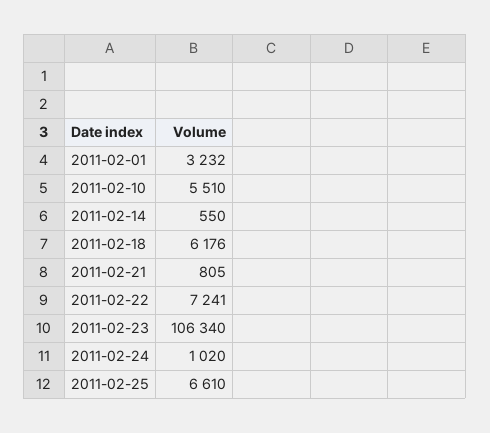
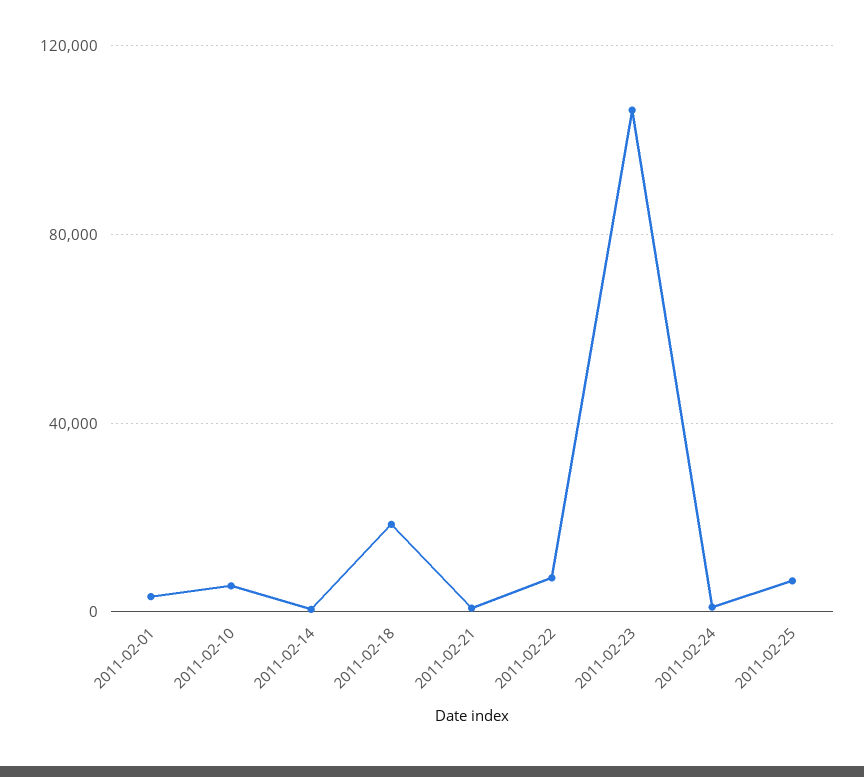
  {
    "2011-02-01": 3232,
    "2011-02-10": 5510,
    "2011-02-14": 550,
-   "2011-02-18": 6176,
+   "2011-02-18": 20000,
    "2011-02-21": 805,
    "2011-02-22": 7241,
    "2011-02-23": 106340,
    "2011-02-24": 1020,
    "2011-02-25": 6610
  }

